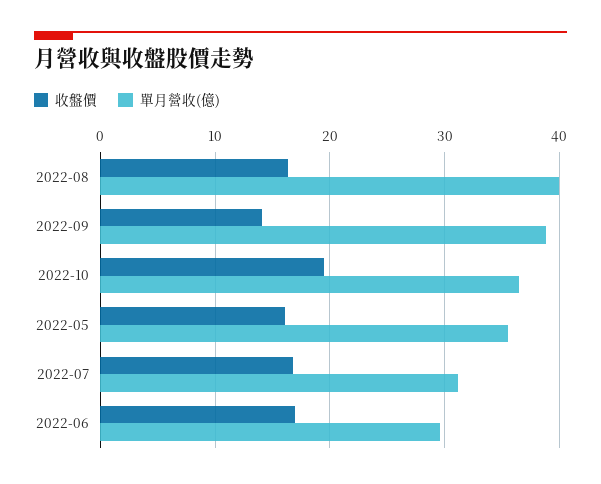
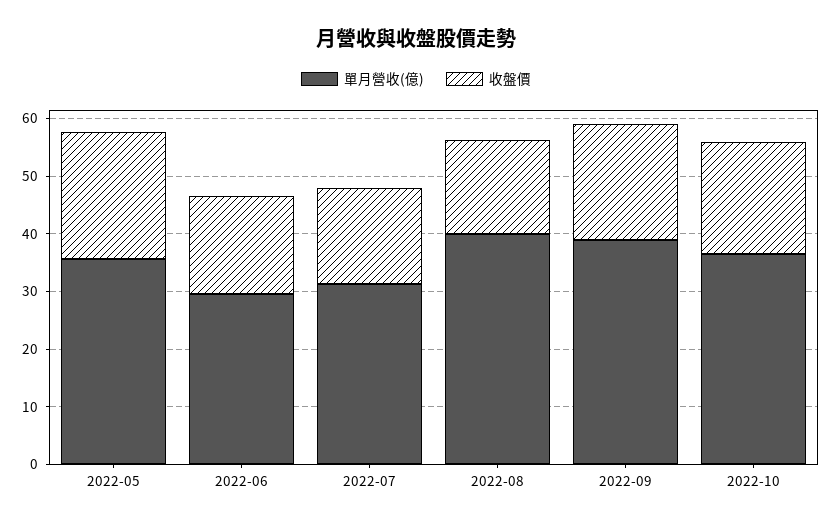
  {
    "收盤價": {
      "2022-08": 16,
-     "2022-09": 14,
+     "2022-09": 20,
      "2022-10": 19,
-     "2022-05": 16,
+     "2022-05": 22,
      "2022-07": 17,
      "2022-06": 17
    },
    "單月營收(億)": {
      "2022-08": 40,
      "2022-09": 39,
      "2022-10": 37,
      "2022-05": 36,
      "2022-07": 31,
      "2022-06": 30
    }
  }

